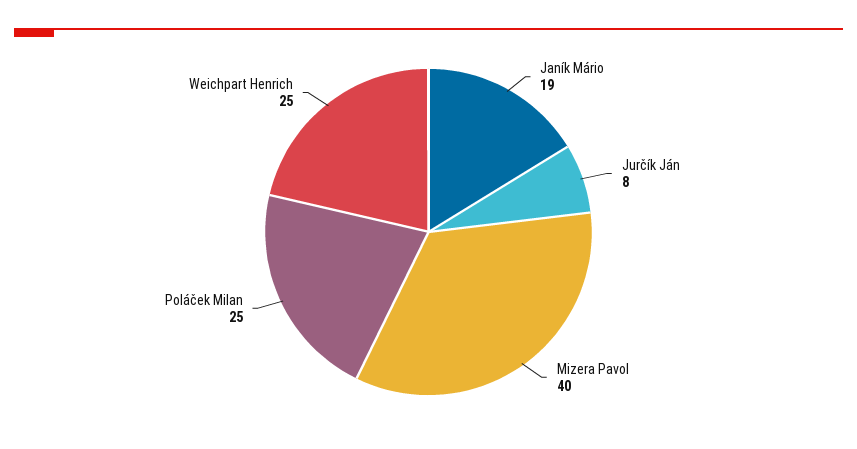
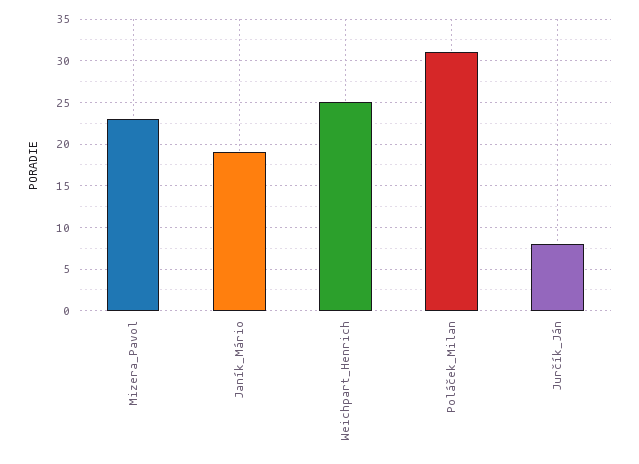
  {
    "Janík Mário": 19,
    "Jurčík Ján": 8,
-   "Mizera Pavol": 40,
+   "Mizera Pavol": 23,
-   "Poláček Milan": 25,
+   "Poláček Milan": 31,
    "Weichpart Henrich": 25
  }

